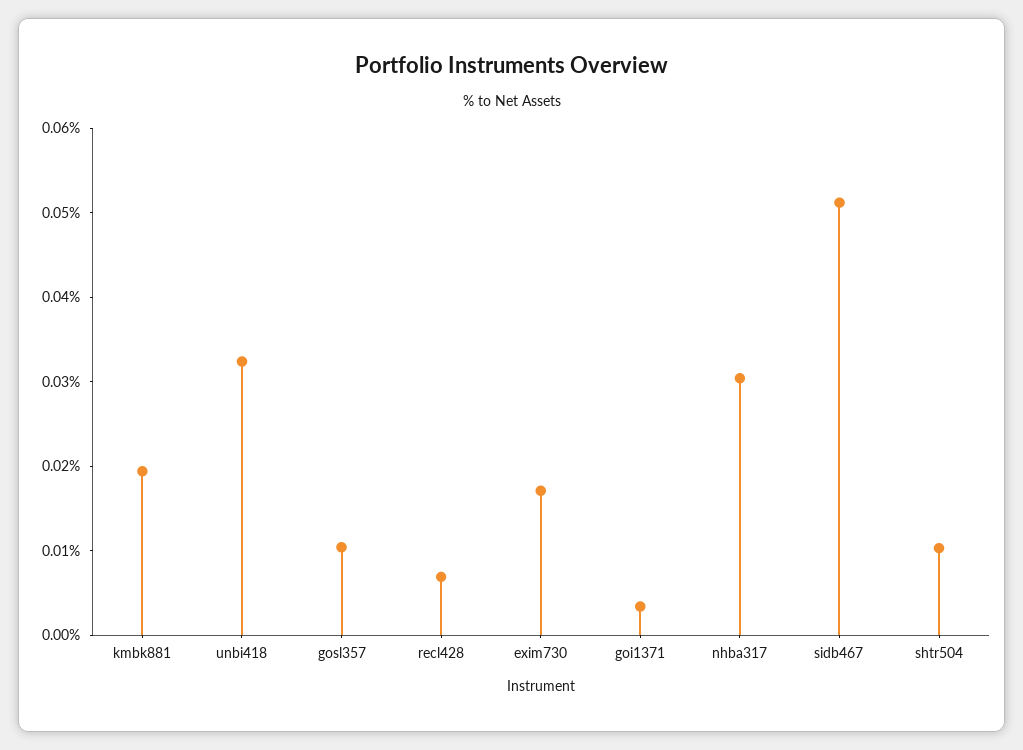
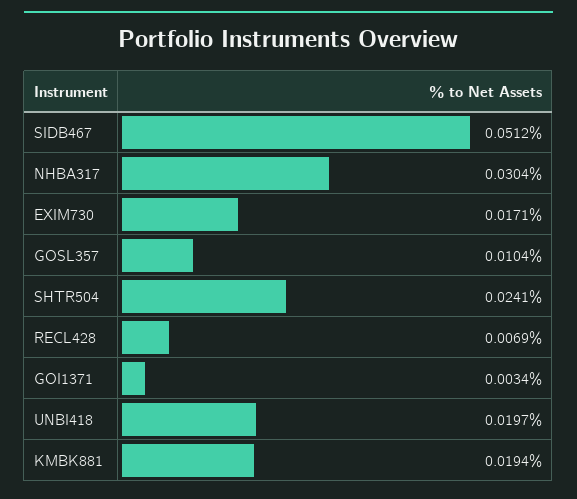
  {
    "kmbk881": 0.0194,
-   "unbi418": 0.032,
+   "unbi418": 0.0197,
    "gosl357": 0.0104,
    "recl428": 0.0069,
    "exim730": 0.0171,
    "goi1371": 0.0034,
    "nhba317": 0.0304,
    "sidb467": 0.0512,
-   "shtr504": 0.01
+   "shtr504": 0.0241
  }

